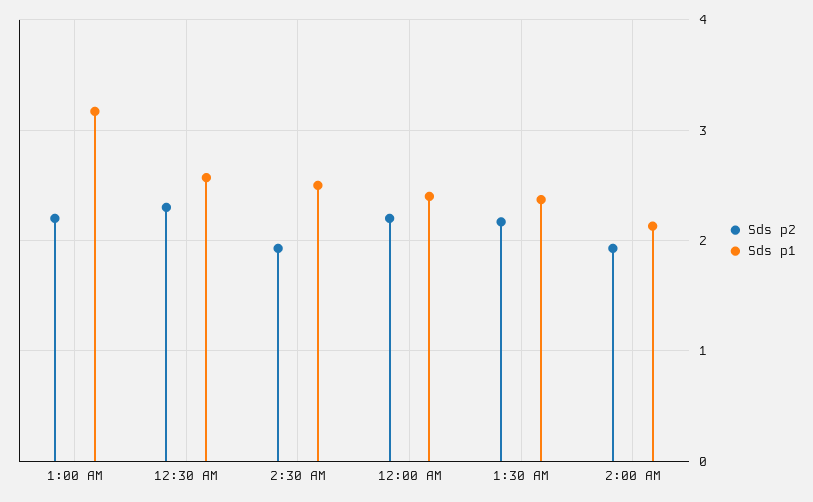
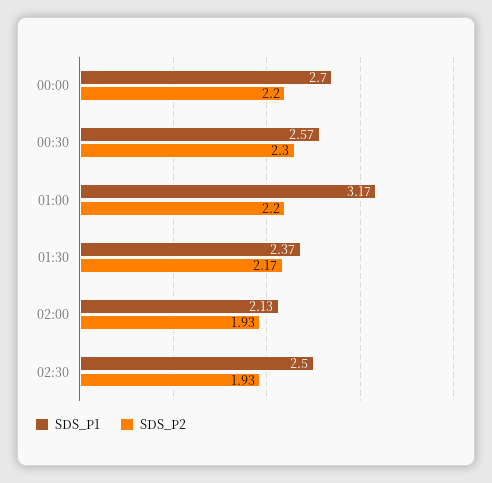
  {
    "Sds p2": {
      "1:00 AM": 2.2,
      "12:30 AM": 2.3,
      "2:30 AM": 1.93,
      "12:00 AM": 2.2,
      "1:30 AM": 2.17,
      "2:00 AM": 1.93
    },
    "Sds p1": {
      "1:00 AM": 3.17,
      "12:30 AM": 2.57,
      "2:30 AM": 2.5,
-     "12:00 AM": 2.4,
+     "12:00 AM": 2.7,
      "1:30 AM": 2.37,
      "2:00 AM": 2.13
    }
  }

